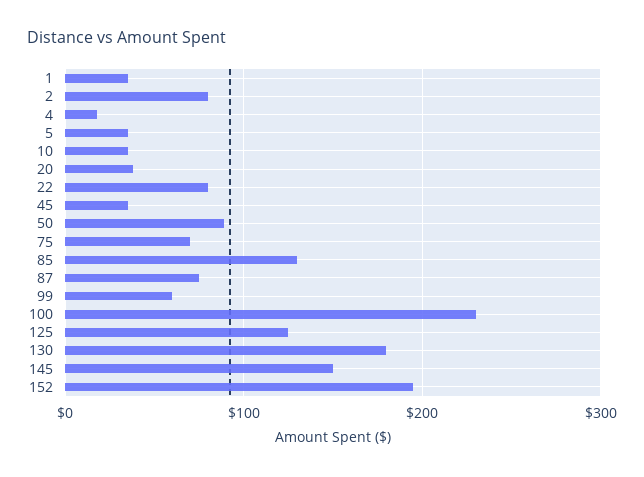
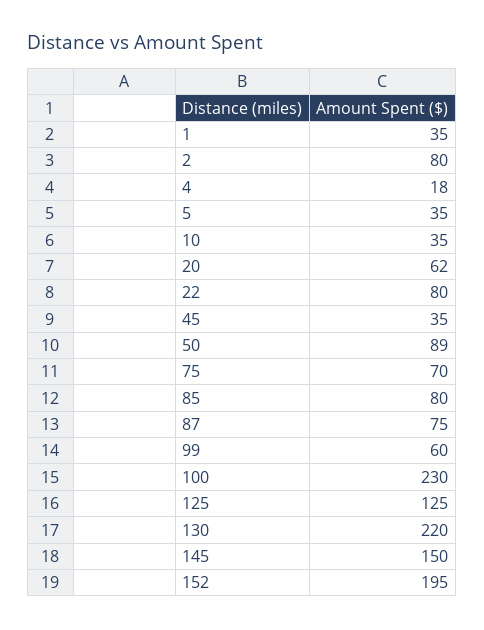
  {
    "1": 35,
    "2": 80,
    "4": 18,
    "5": 35,
    "10": 35,
-   "20": 40,
+   "20": 62,
    "22": 80,
    "45": 35,
    "50": 89,
    "75": 70,
-   "85": 130,
+   "85": 80,
    "87": 75,
    "99": 60,
    "100": 230,
    "125": 125,
-   "130": 180,
+   "130": 220,
    "145": 150,
    "152": 195
  }

